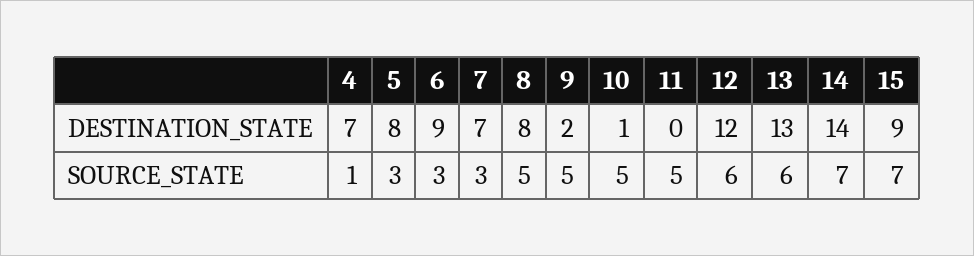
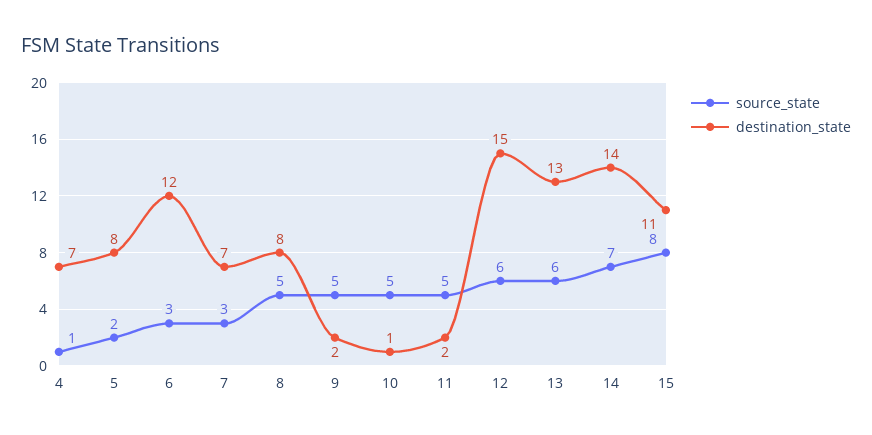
  {
    "DESTINATION_STATE": {
      "4": 7,
      "5": 8,
-     "6": 9,
+     "6": 12,
      "7": 7,
      "8": 8,
      "9": 2,
      "10": 1,
-     "11": 0,
+     "11": 2,
-     "12": 12,
+     "12": 15,
      "13": 13,
      "14": 14,
-     "15": 9
+     "15": 11
    },
    "SOURCE_STATE": {
      "4": 1,
-     "5": 3,
+     "5": 2,
      "6": 3,
      "7": 3,
      "8": 5,
      "9": 5,
      "10": 5,
      "11": 5,
      "12": 6,
      "13": 6,
      "14": 7,
-     "15": 7
+     "15": 8
    }
  }

